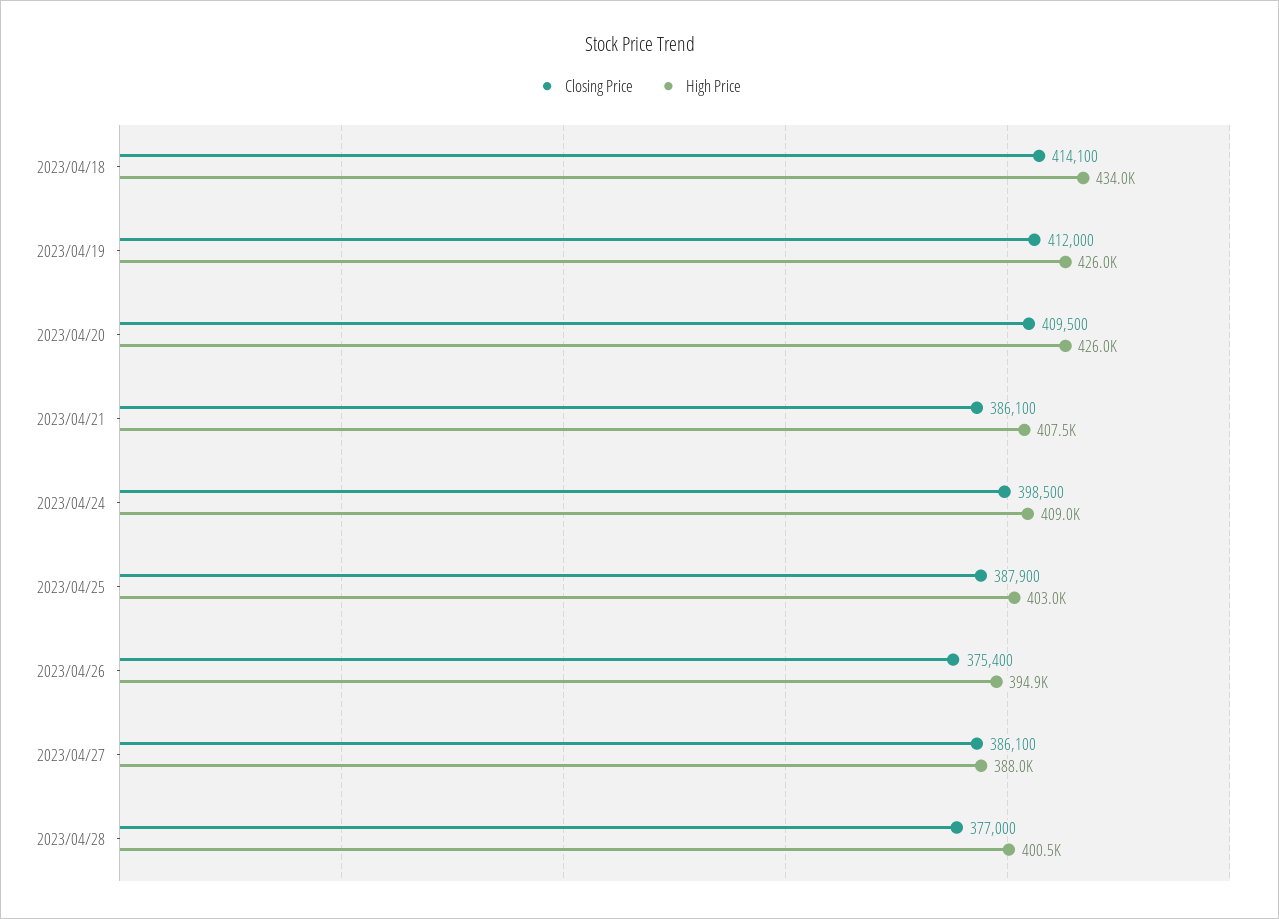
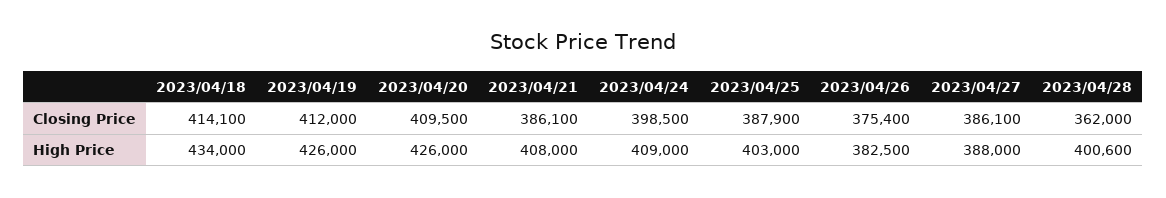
  {
    "Closing Price": {
      "2023/04/18": 414100,
      "2023/04/19": 412000,
      "2023/04/20": 409500,
      "2023/04/21": 386100,
      "2023/04/24": 398500,
      "2023/04/25": 387900,
      "2023/04/26": 375400,
      "2023/04/27": 386100,
-     "2023/04/28": 377000
+     "2023/04/28": 362000
    },
    "High Price": {
      "2023/04/18": 434000,
      "2023/04/19": 426000,
      "2023/04/20": 426000,
-     "2023/04/21": 407500,
+     "2023/04/21": 408000,
      "2023/04/24": 409000,
      "2023/04/25": 403000,
-     "2023/04/26": 394900,
+     "2023/04/26": 382500,
      "2023/04/27": 388000,
-     "2023/04/28": 400500
+     "2023/04/28": 400600
    }
  }

